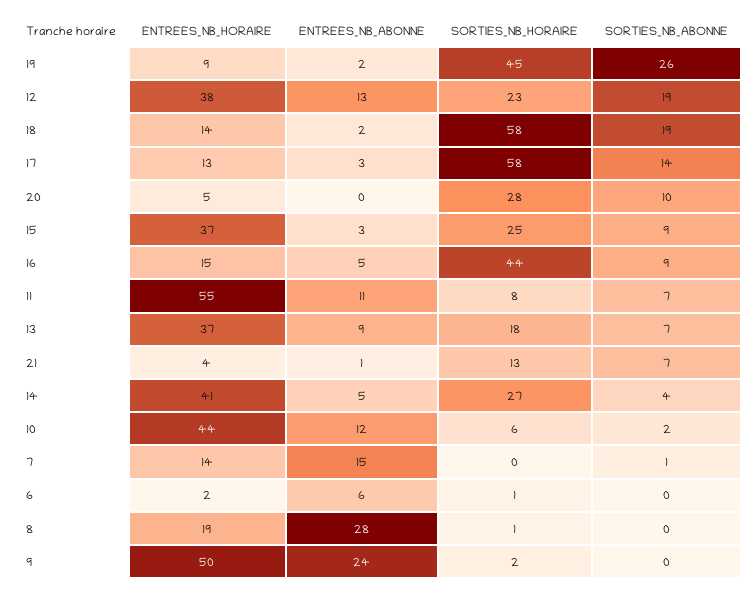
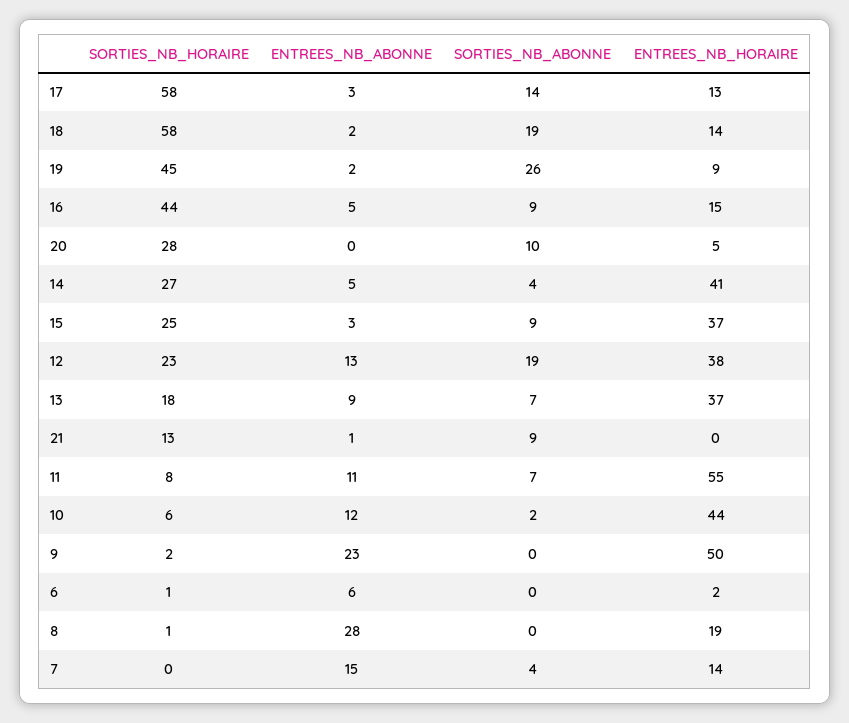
  {
    "ENTREES_NB_HORAIRE": {
      "19": 9,
      "12": 38,
      "18": 14,
      "17": 13,
      "20": 5,
      "15": 37,
      "16": 15,
      "11": 55,
      "13": 37,
-     "21": 4,
+     "21": 0,
      "14": 41,
      "10": 44,
      "7": 14,
      "6": 2,
      "8": 19,
      "9": 50
    },
    "ENTREES_NB_ABONNE": {
      "19": 2,
      "12": 13,
      "18": 2,
      "17": 3,
      "20": 0,
      "15": 3,
      "16": 5,
      "11": 11,
      "13": 9,
      "21": 1,
      "14": 5,
      "10": 12,
      "7": 15,
      "6": 6,
      "8": 28,
-     "9": 24
+     "9": 23
    },
    "SORTIES_NB_HORAIRE": {
      "19": 45,
      "12": 23,
      "18": 58,
      "17": 58,
      "20": 28,
      "15": 25,
      "16": 44,
      "11": 8,
      "13": 18,
      "21": 13,
      "14": 27,
      "10": 6,
      "7": 0,
      "6": 1,
      "8": 1,
      "9": 2
    },
    "SORTIES_NB_ABONNE": {
      "19": 26,
      "12": 19,
      "18": 19,
      "17": 14,
      "20": 10,
      "15": 9,
      "16": 9,
      "11": 7,
      "13": 7,
-     "21": 7,
+     "21": 9,
      "14": 4,
      "10": 2,
-     "7": 1,
+     "7": 4,
      "6": 0,
      "8": 0,
      "9": 0
    }
  }

